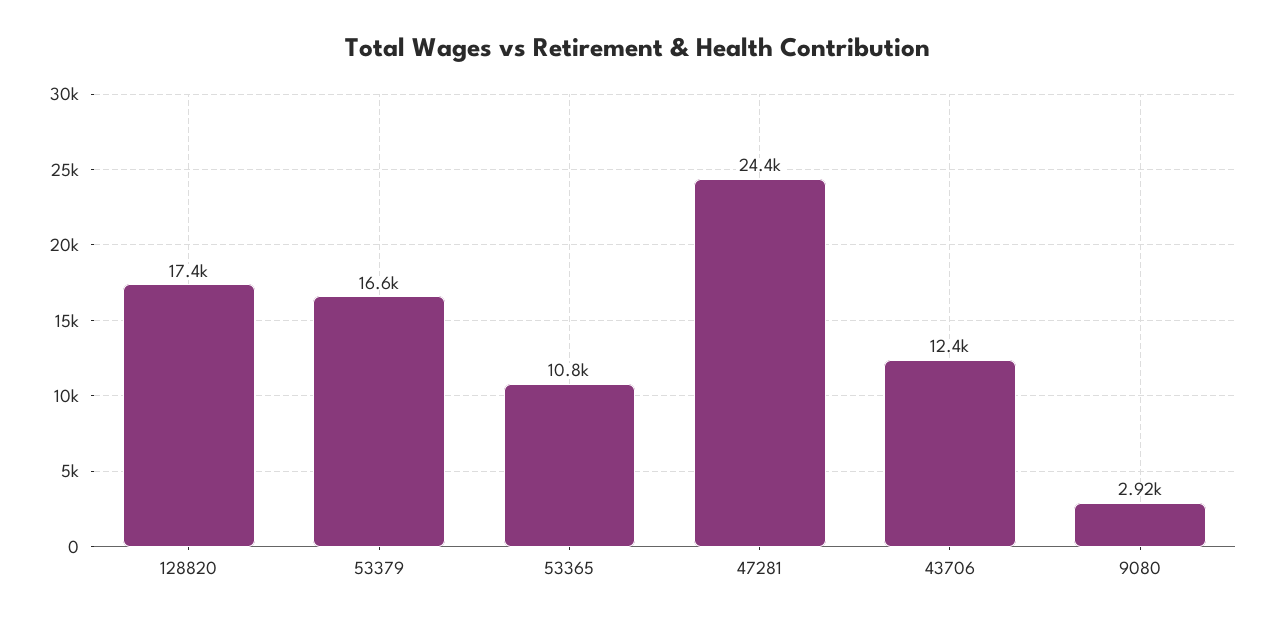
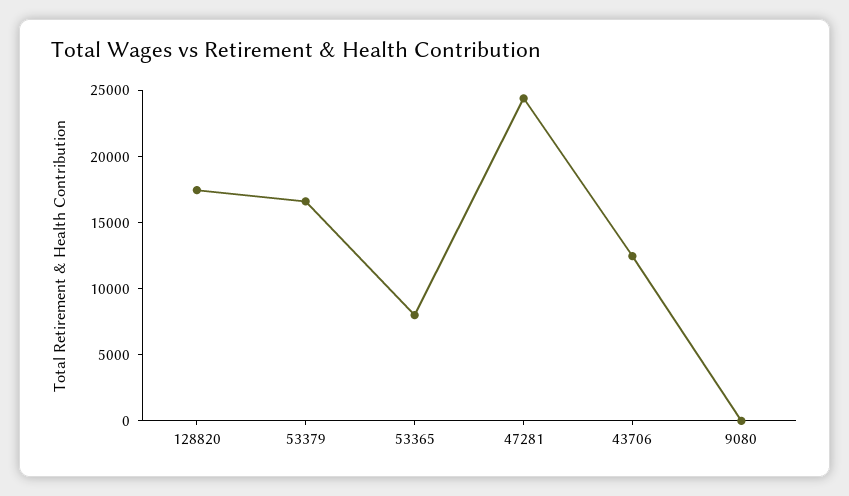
  {
    "128820": 17400,
    "53379": 16600,
-   "53365": 10800,
+   "53365": 8000,
    "47281": 24400,
    "43706": 12400,
-   "9080": 2920
+   "9080": 0
  }

